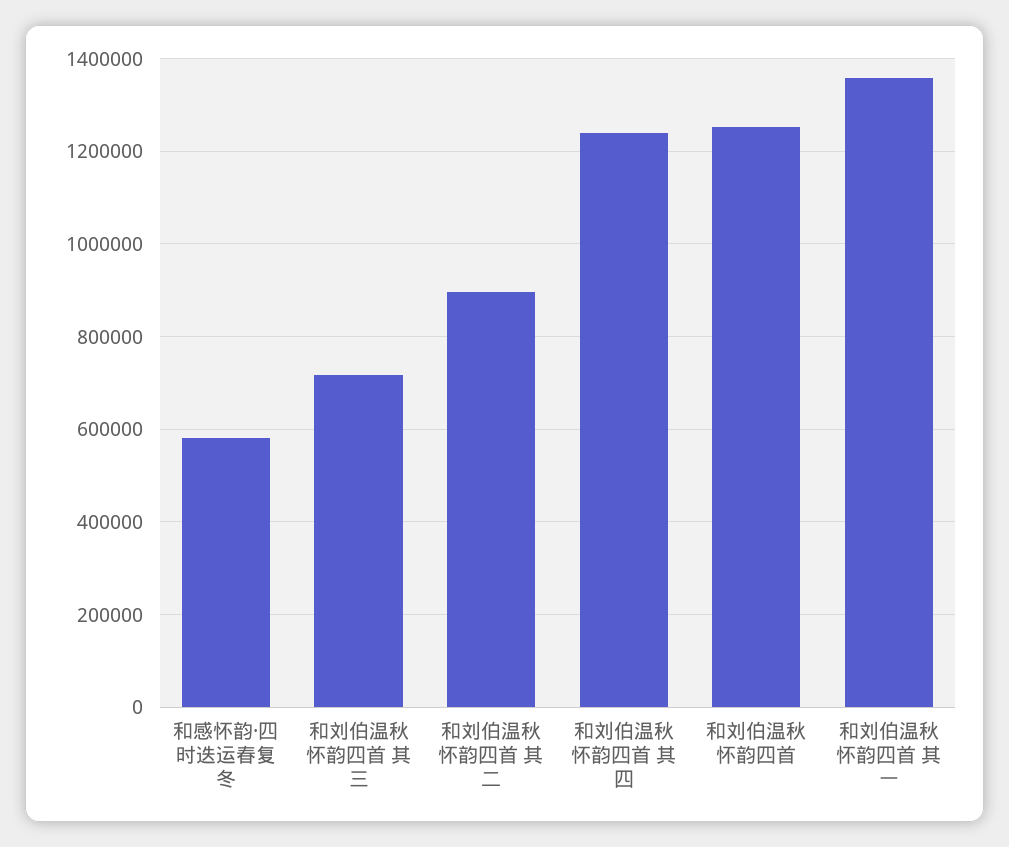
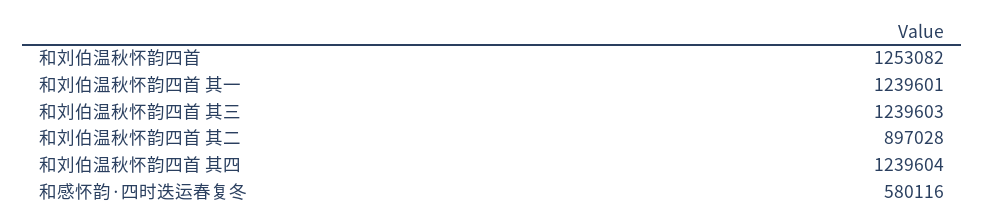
  {
    "和感怀韵·四时迭运春复冬": 580116,
-   "和刘伯温秋怀韵四首 其三": 720000,
+   "和刘伯温秋怀韵四首 其三": 1239603,
    "和刘伯温秋怀韵四首 其二": 897028,
    "和刘伯温秋怀韵四首 其四": 1239604,
    "和刘伯温秋怀韵四首": 1253082,
-   "和刘伯温秋怀韵四首 其一": 1360000
+   "和刘伯温秋怀韵四首 其一": 1239601
  }

